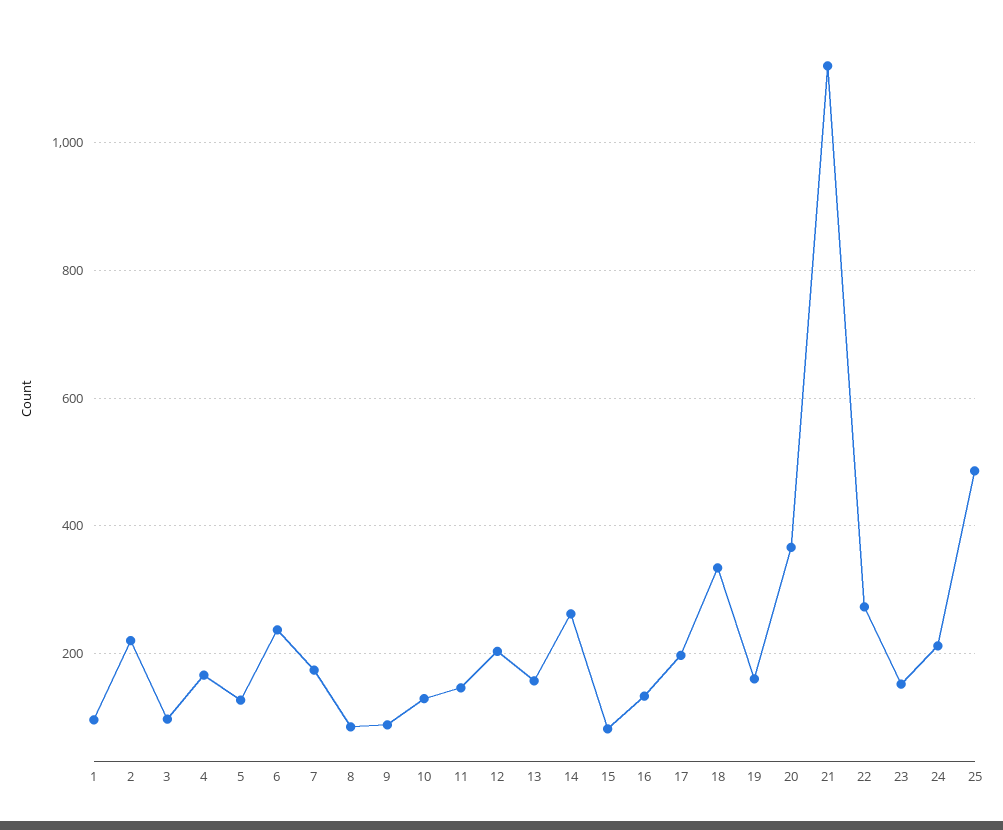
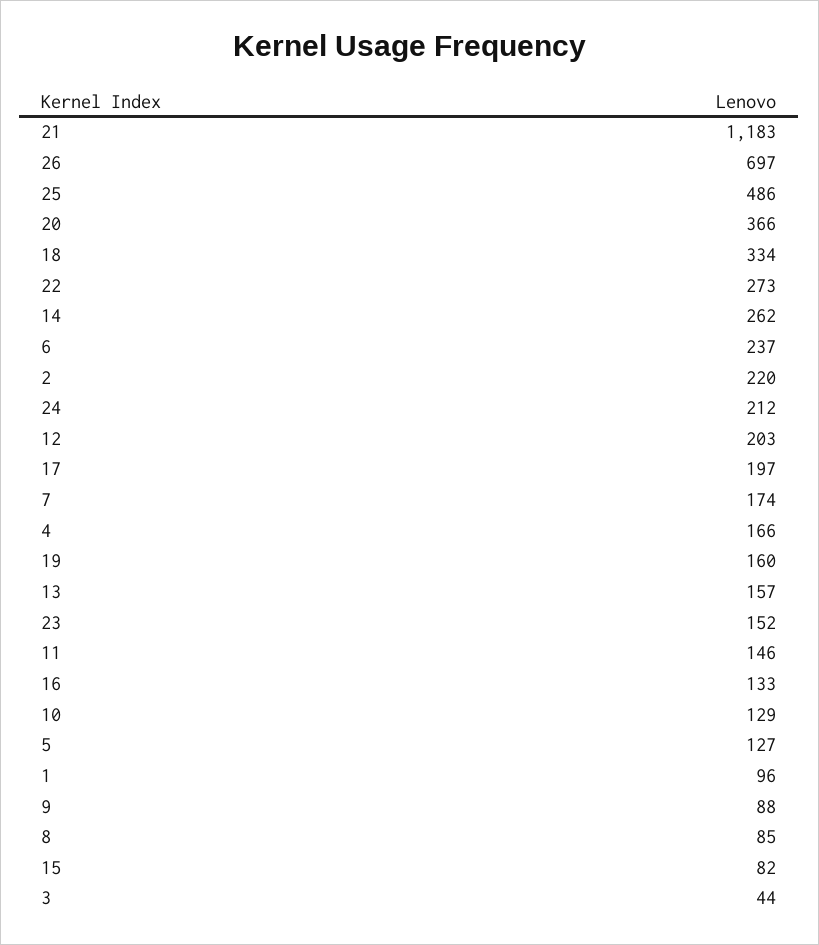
  {
    "1": 96,
    "2": 220,
-   "3": 100,
+   "3": 44,
    "4": 166,
    "5": 127,
    "6": 237,
    "7": 174,
    "8": 85,
    "9": 88,
    "10": 129,
    "11": 146,
    "12": 203,
    "13": 157,
    "14": 262,
    "15": 82,
    "16": 133,
    "17": 197,
    "18": 334,
    "19": 160,
    "20": 366,
-   "21": 1120,
+   "21": 1183,
    "22": 273,
    "23": 152,
    "24": 212,
-   "25": 486
+   "25": 486,
+   "26": 697
  }

